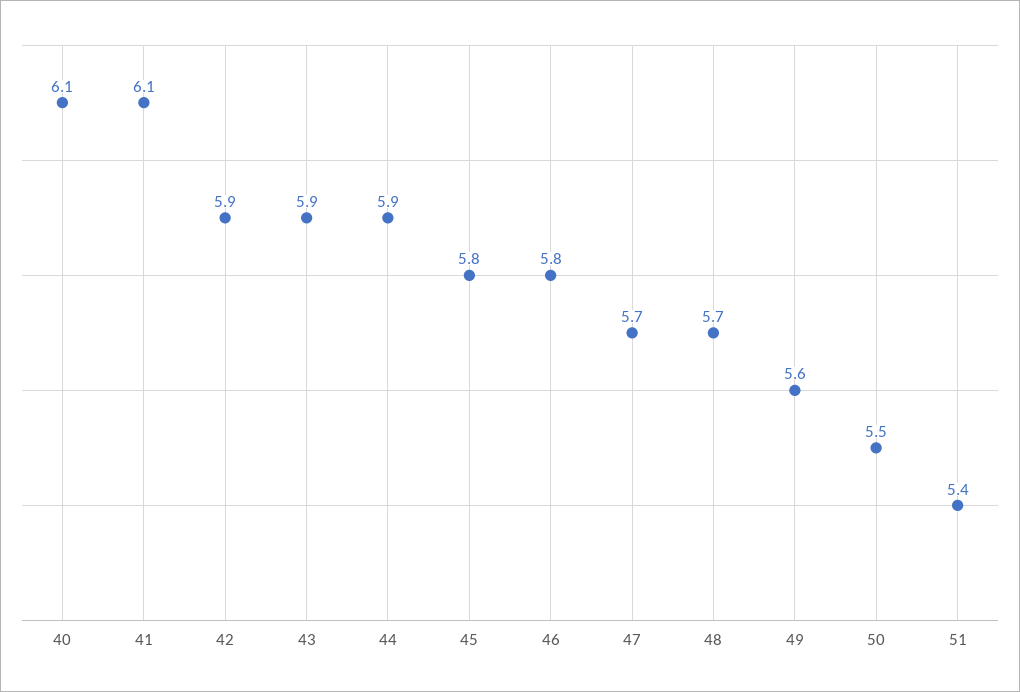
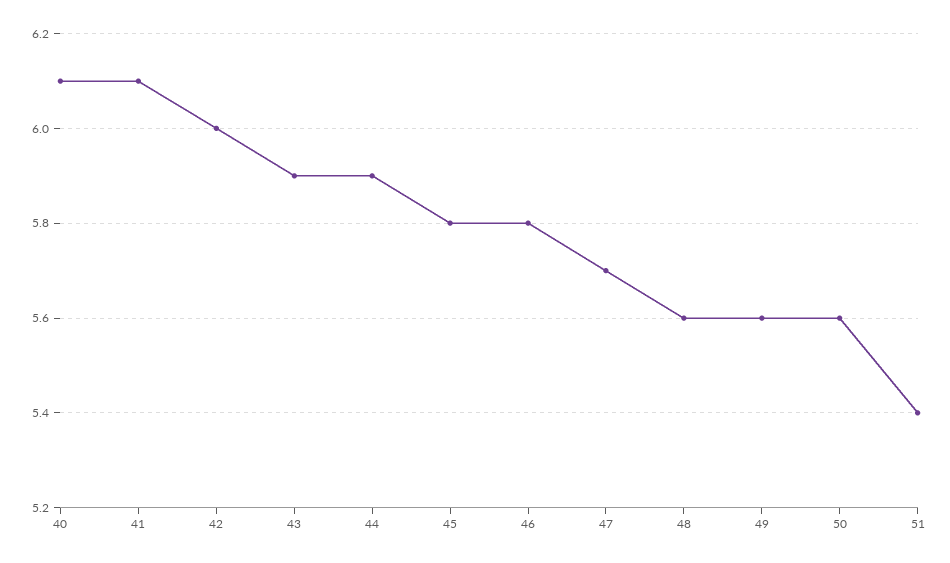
  {
    "40": 6.1,
    "41": 6.1,
-   "42": 5.9,
+   "42": 6,
    "43": 5.9,
    "44": 5.9,
    "45": 5.8,
    "46": 5.8,
    "47": 5.7,
-   "48": 5.7,
+   "48": 5.6,
    "49": 5.6,
-   "50": 5.5,
+   "50": 5.6,
    "51": 5.4
  }

